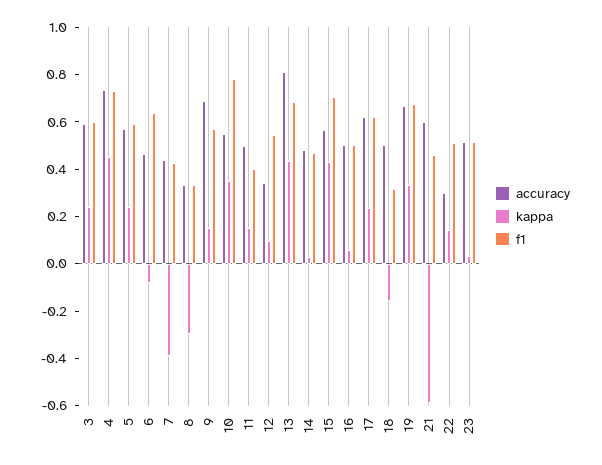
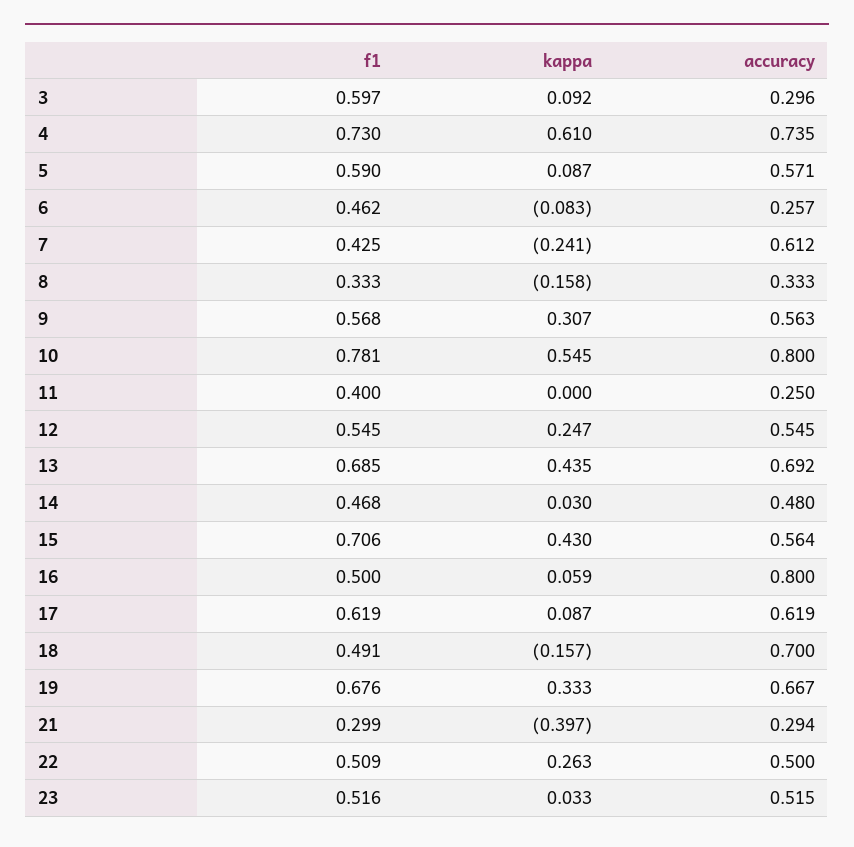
  {
    "accuracy": {
-     "3": 0.6,
+     "3": 0.296,
      "4": 0.735,
      "5": 0.571,
-     "6": 0.45,
+     "6": 0.257,
-     "7": 0.45,
+     "7": 0.612,
      "8": 0.333,
-     "9": 0.7,
+     "9": 0.563,
-     "10": 0.55,
+     "10": 0.8,
-     "11": 0.5,
+     "11": 0.25,
-     "12": 0.35,
+     "12": 0.545,
-     "13": 0.8,
+     "13": 0.692,
      "14": 0.48,
      "15": 0.564,
-     "16": 0.5,
+     "16": 0.8,
      "17": 0.619,
-     "18": 0.5,
+     "18": 0.7,
      "19": 0.667,
-     "21": 0.6,
+     "21": 0.294,
-     "22": 0.3,
+     "22": 0.5,
      "23": 0.515
    },
    "kappa": {
-     "3": 0.25,
+     "3": 0.092,
-     "4": 0.45,
+     "4": 0.61,
-     "5": 0.25,
+     "5": 0.087,
      "6": -0.083,
-     "7": -0.4,
+     "7": -0.241,
-     "8": -0.3,
+     "8": -0.158,
-     "9": 0.15,
+     "9": 0.307,
-     "10": 0.35,
+     "10": 0.545,
-     "11": 0.15,
+     "11": 0,
-     "12": 0.1,
+     "12": 0.247,
      "13": 0.435,
      "14": 0.03,
      "15": 0.43,
      "16": 0.059,
-     "17": 0.25,
+     "17": 0.087,
      "18": -0.157,
      "19": 0.333,
-     "21": -0.6,
+     "21": -0.397,
-     "22": 0.15,
+     "22": 0.263,
      "23": 0.033
    },
    "f1": {
      "3": 0.597,
      "4": 0.73,
      "5": 0.59,
-     "6": 0.65,
+     "6": 0.462,
      "7": 0.425,
      "8": 0.333,
      "9": 0.568,
      "10": 0.781,
      "11": 0.4,
      "12": 0.545,
      "13": 0.685,
      "14": 0.468,
      "15": 0.706,
      "16": 0.5,
      "17": 0.619,
-     "18": 0.3,
+     "18": 0.491,
      "19": 0.676,
-     "21": 0.45,
+     "21": 0.299,
      "22": 0.509,
      "23": 0.516
    }
  }

